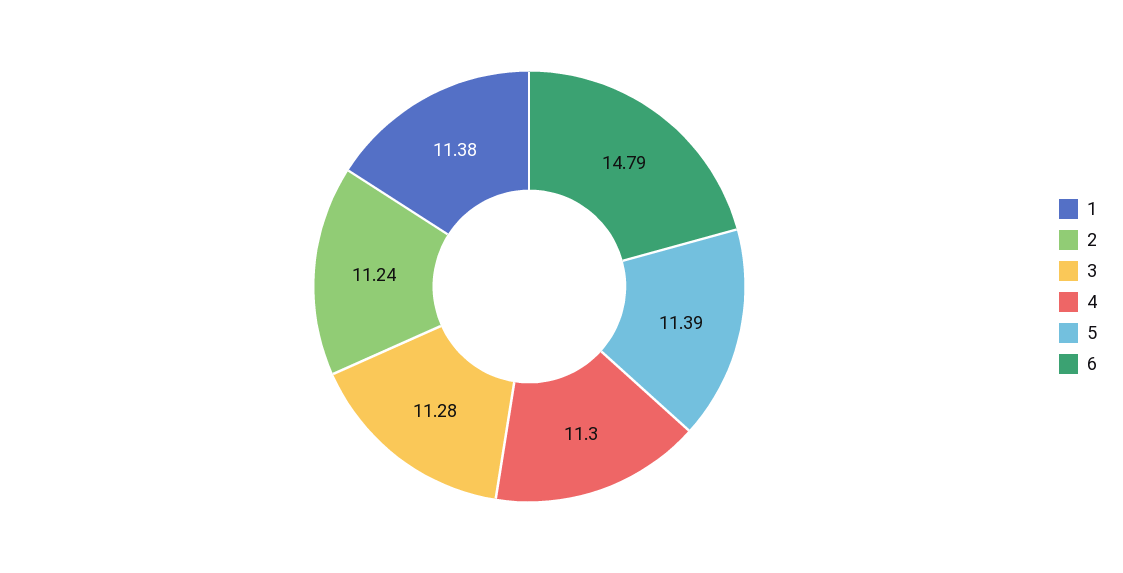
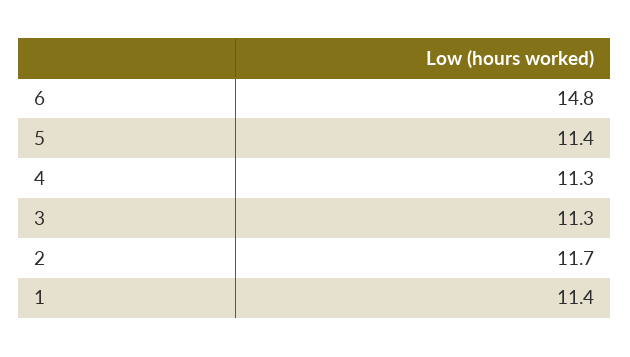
  {
    "1": 11.38,
-   "2": 11.24,
+   "2": 11.7,
    "3": 11.28,
    "4": 11.3,
    "5": 11.39,
    "6": 14.79
  }

